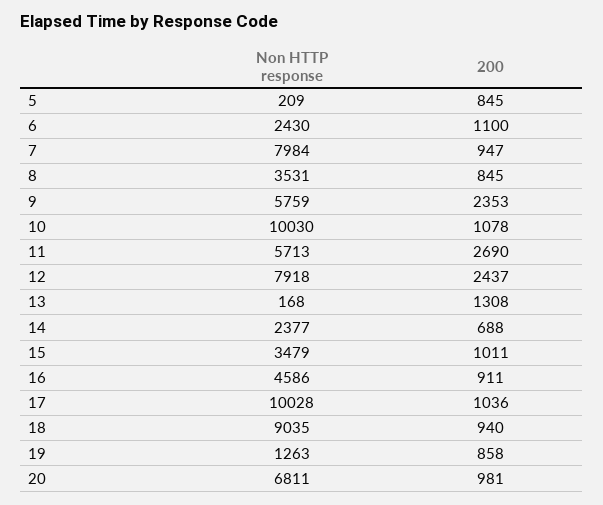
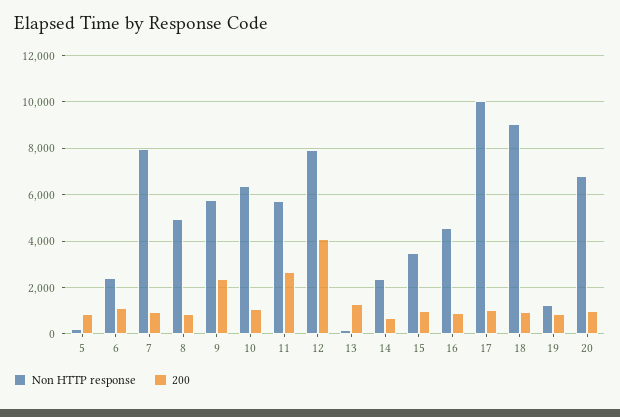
  {
    "Non HTTP response": {
      "5": 209,
      "6": 2430,
      "7": 7984,
-     "8": 3531,
+     "8": 5000,
      "9": 5759,
-     "10": 10030,
+     "10": 6500,
      "11": 5713,
      "12": 7918,
      "13": 168,
      "14": 2377,
      "15": 3479,
      "16": 4586,
      "17": 10028,
      "18": 9035,
      "19": 1263,
      "20": 6811
    },
    "200": {
      "5": 845,
      "6": 1100,
      "7": 947,
      "8": 845,
      "9": 2353,
      "10": 1078,
      "11": 2690,
-     "12": 2437,
+     "12": 4000,
      "13": 1308,
      "14": 688,
      "15": 1011,
      "16": 911,
      "17": 1036,
      "18": 940,
      "19": 858,
      "20": 981
    }
  }

